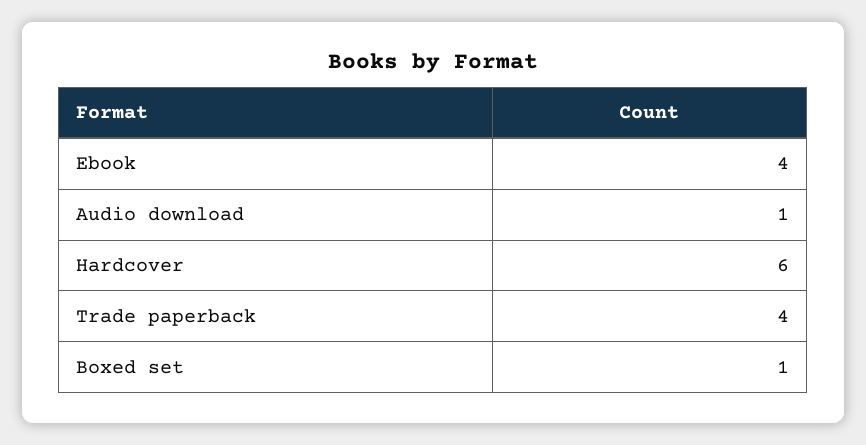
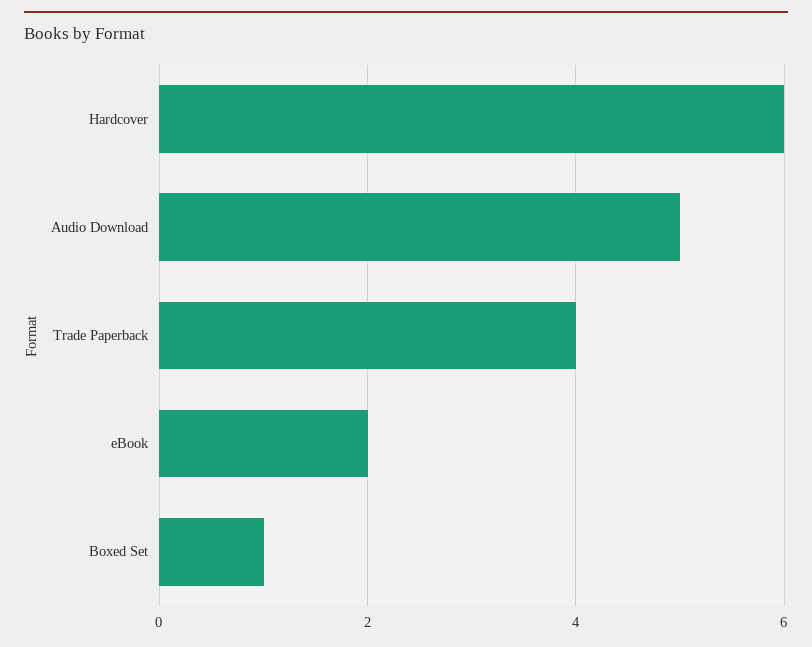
  {
-   "Ebook": 4,
+   "Ebook": 2,
-   "Audio download": 1,
+   "Audio download": 5,
    "Hardcover": 6,
    "Trade paperback": 4,
    "Boxed set": 1
  }

